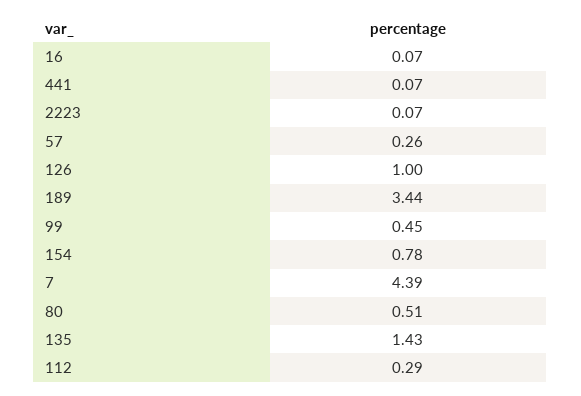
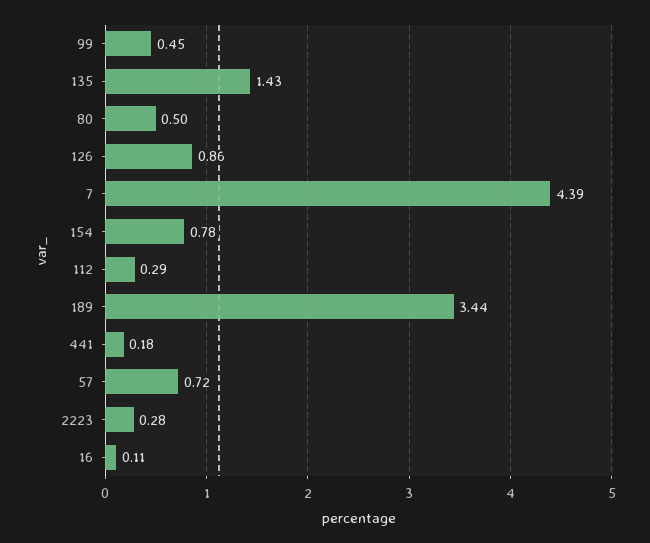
  {
-   "16": 0.07,
+   "16": 0.11,
-   "441": 0.07,
+   "441": 0.18,
-   "2223": 0.07,
+   "2223": 0.28,
-   "57": 0.26,
+   "57": 0.72,
-   "126": 1,
+   "126": 0.86,
    "189": 3.44,
    "99": 0.45,
    "154": 0.78,
    "7": 4.39,
-   "80": 0.51,
+   "80": 0.5,
    "135": 1.43,
    "112": 0.29
  }

